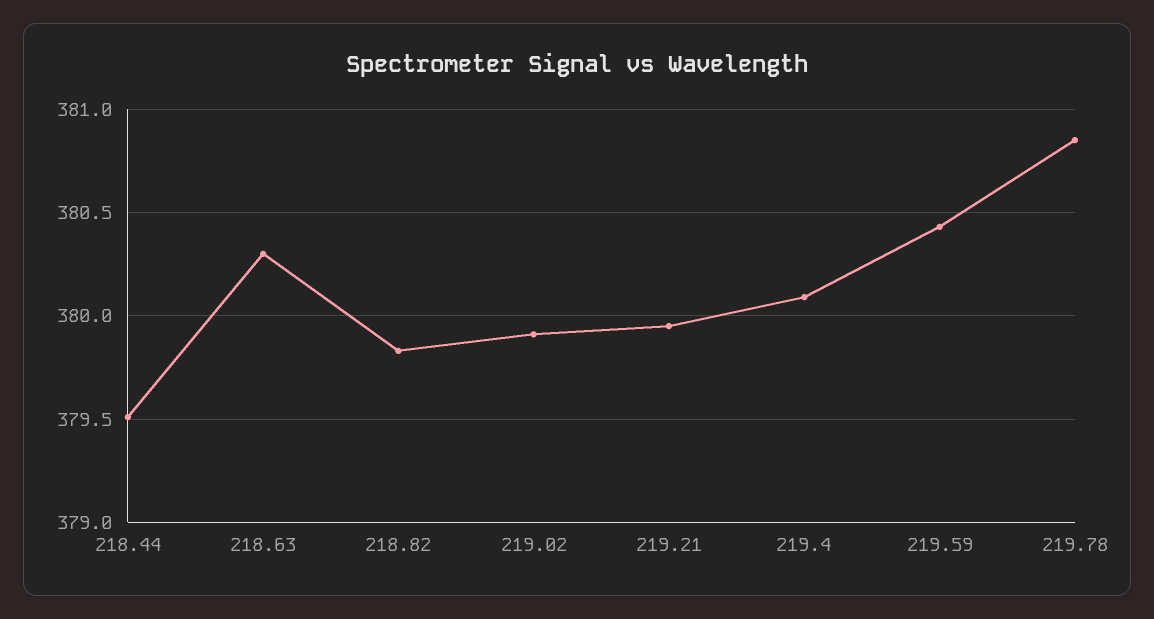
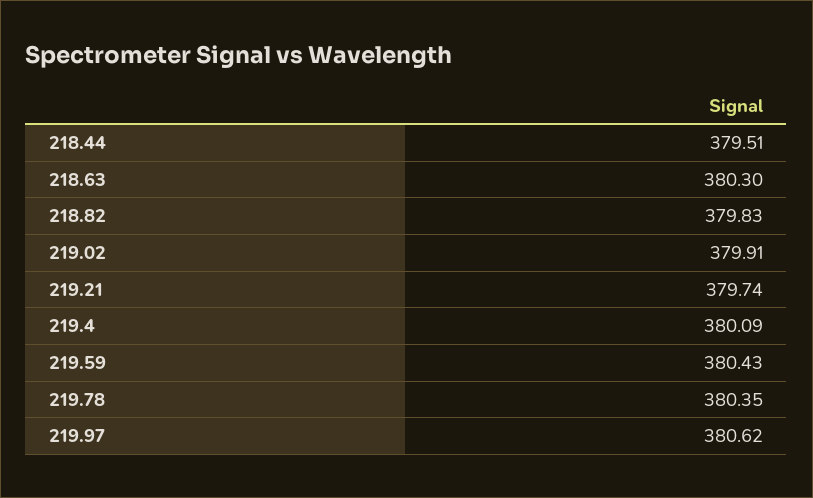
  {
    "218.44": 379.51,
    "218.63": 380.3,
    "218.82": 379.83,
    "219.02": 379.91,
-   "219.21": 379.95,
+   "219.21": 379.74,
    "219.4": 380.09,
    "219.59": 380.43,
-   "219.78": 380.85
+   "219.78": 380.35,
+   "219.97": 380.62
  }

